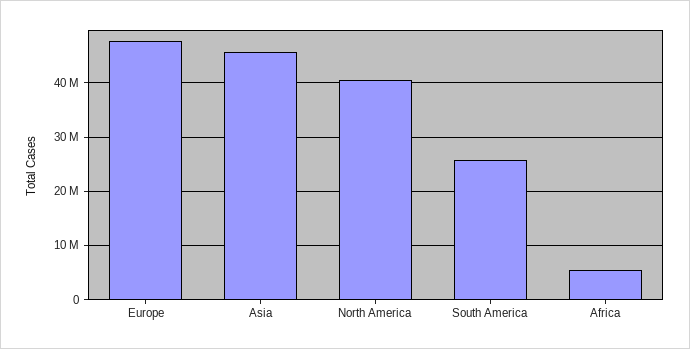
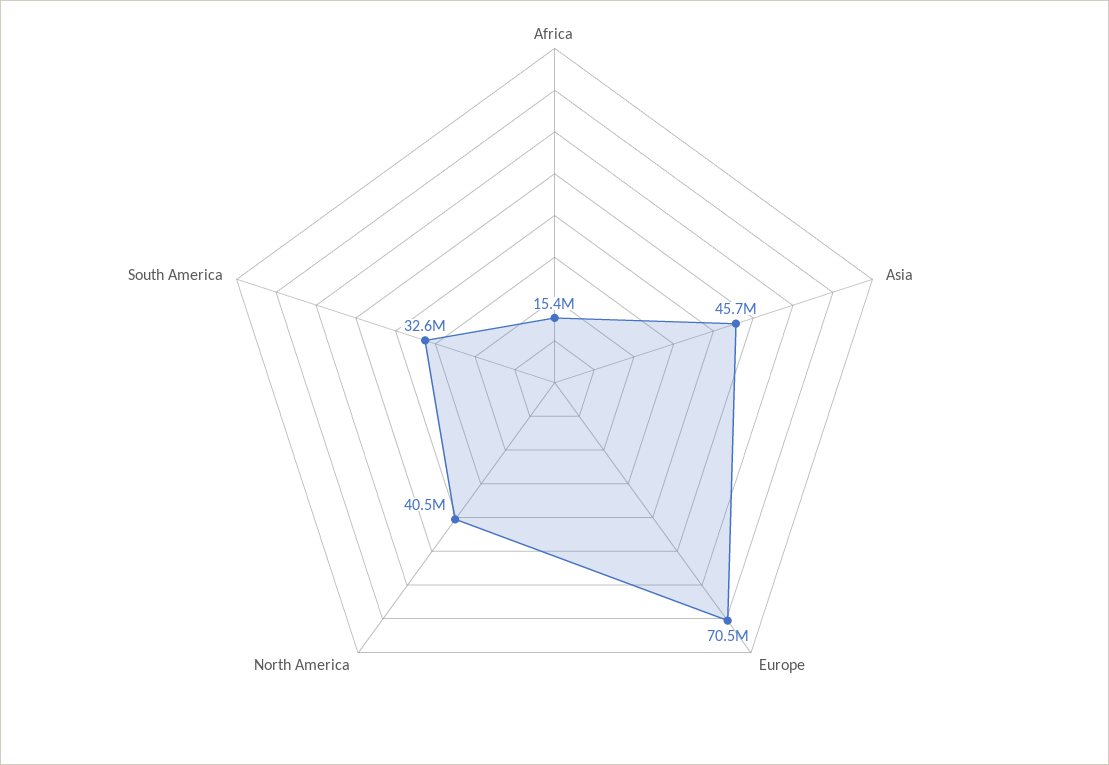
  {
-   "Europe": 48000000,
+   "Europe": 70500000,
    "Asia": 45700000,
    "North America": 40500000,
-   "South America": 26000000,
+   "South America": 32600000,
-   "Africa": 6000000
+   "Africa": 15400000
  }

